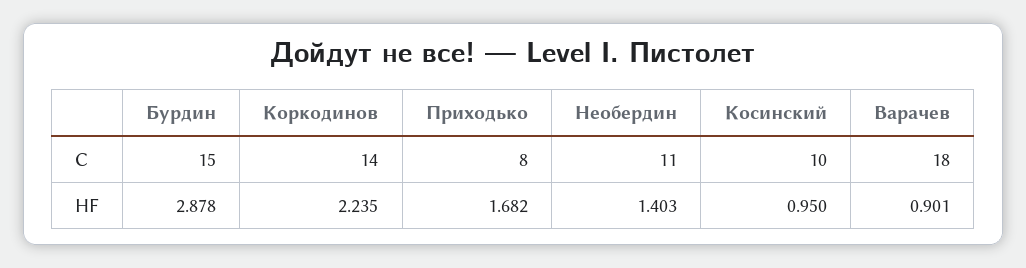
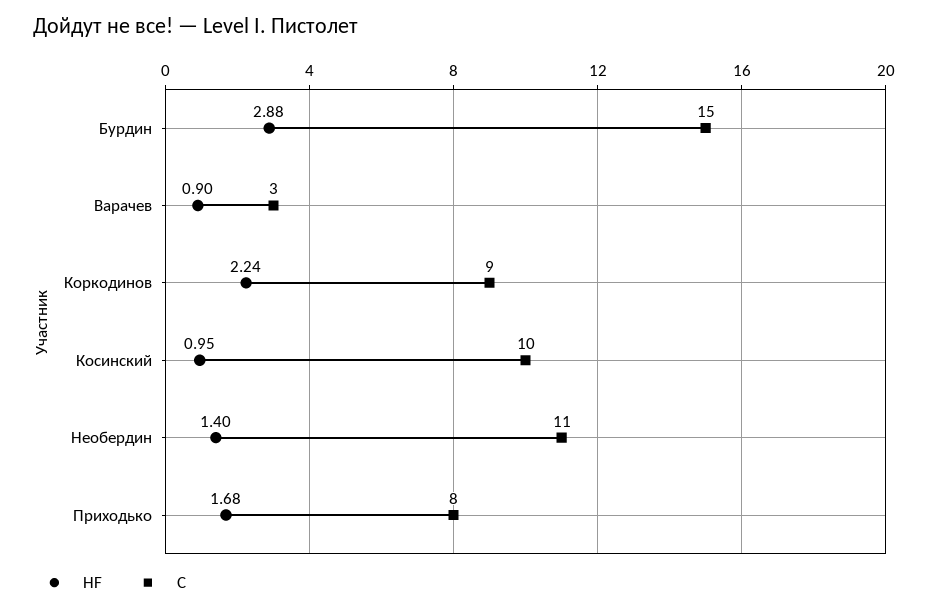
  {
    "C": {
      "Бурдин": 15,
-     "Коркодинов": 14,
+     "Коркодинов": 9,
      "Приходько": 8,
      "Необердин": 11,
      "Косинский": 10,
-     "Варачев": 18
+     "Варачев": 3
    },
    "HF": {
      "Бурдин": 2.878,
      "Коркодинов": 2.235,
      "Приходько": 1.682,
      "Необердин": 1.403,
      "Косинский": 0.95,
      "Варачев": 0.901
    }
  }

